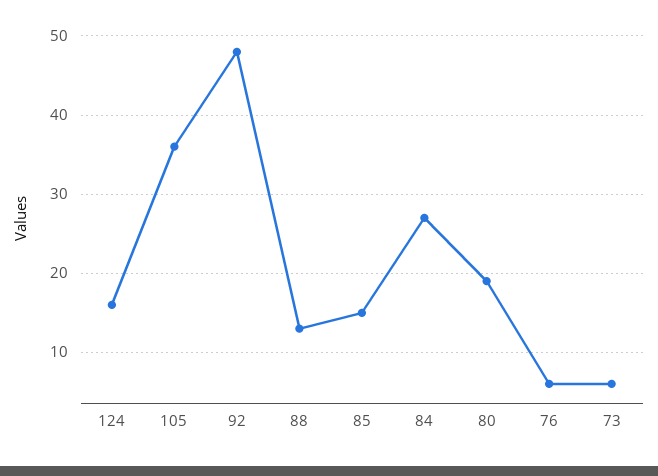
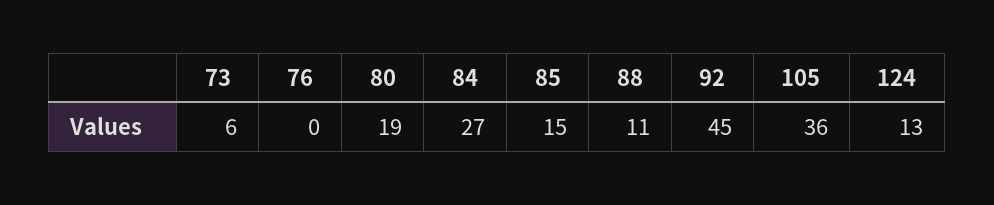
  {
-   "124": 16,
+   "124": 13,
    "105": 36,
-   "92": 48,
+   "92": 45,
-   "88": 13,
+   "88": 11,
    "85": 15,
    "84": 27,
    "80": 19,
-   "76": 6,
+   "76": 0,
    "73": 6
  }

